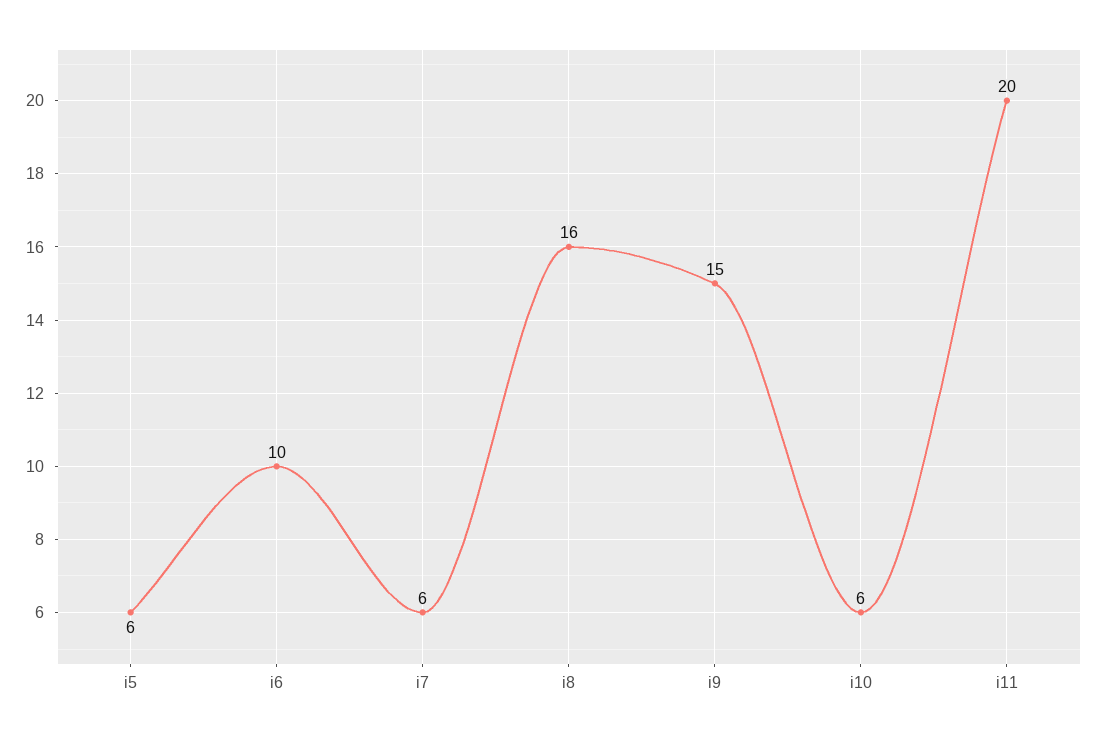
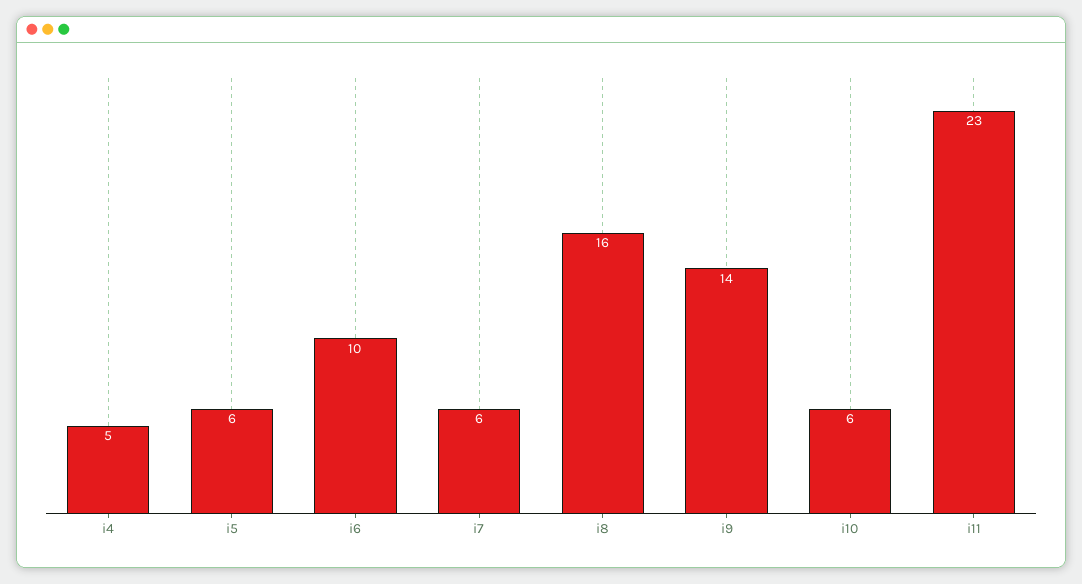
  {
    "i5": 6,
    "i6": 10,
    "i7": 6,
    "i8": 16,
-   "i9": 15,
+   "i9": 14,
    "i10": 6,
-   "i11": 20
+   "i11": 23,
+   "i4": 5
  }

